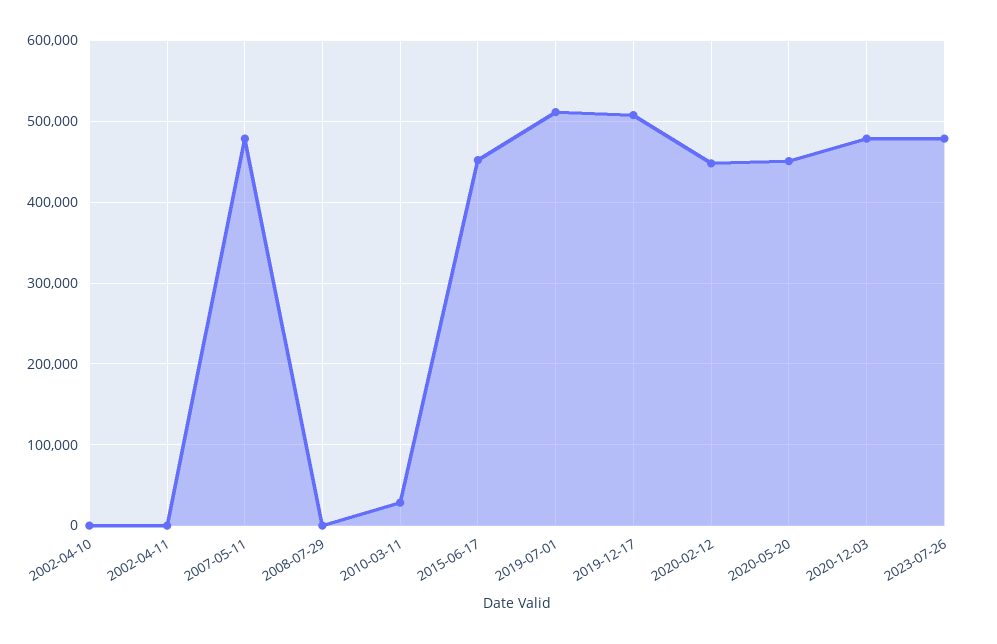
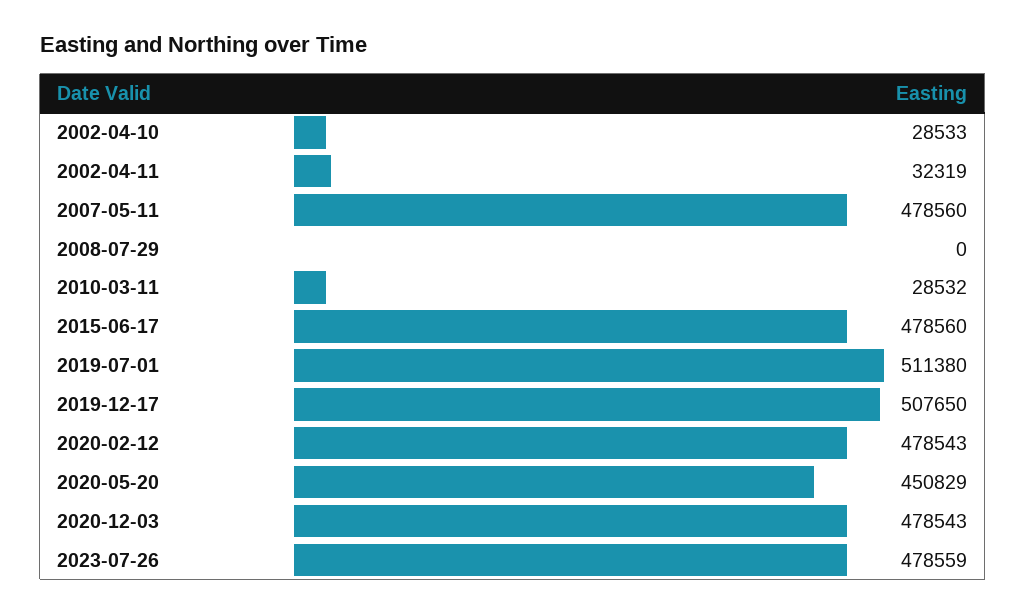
  {
-   "2002-04-10": 0,
+   "2002-04-10": 28533,
-   "2002-04-11": 0,
+   "2002-04-11": 32319,
    "2007-05-11": 478560,
    "2008-07-29": 0,
    "2010-03-11": 28532,
-   "2015-06-17": 450000,
+   "2015-06-17": 478560,
    "2019-07-01": 511380,
    "2019-12-17": 507650,
-   "2020-02-12": 450000,
+   "2020-02-12": 478543,
    "2020-05-20": 450829,
    "2020-12-03": 478543,
    "2023-07-26": 478559
  }

